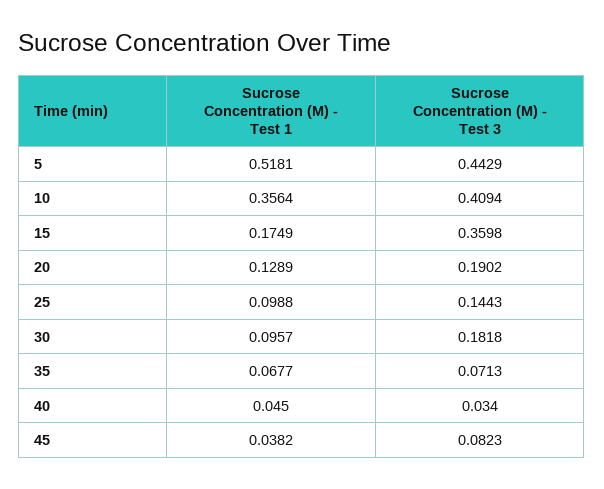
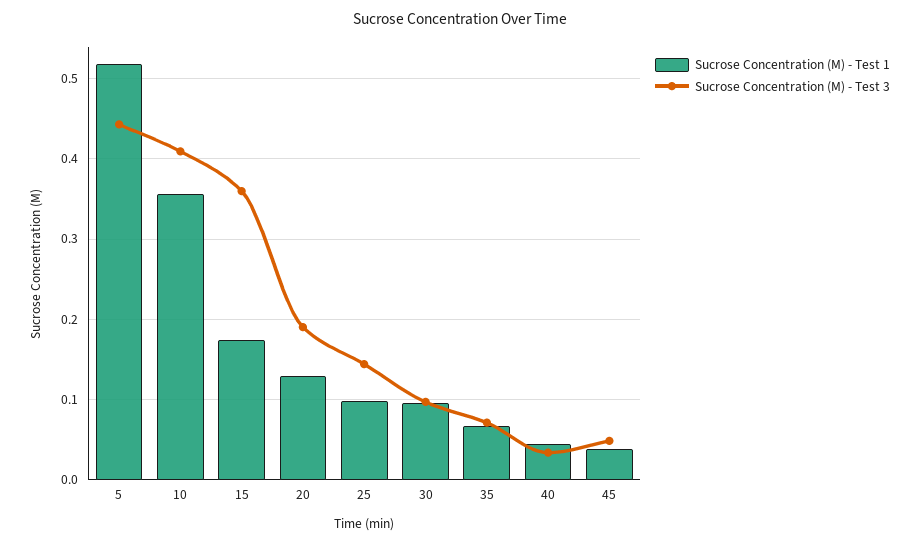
  {
    "Sucrose Concentration (M) - Test 1": {
      "5": 0.5181,
      "10": 0.3564,
      "15": 0.1749,
      "20": 0.1289,
      "25": 0.0988,
      "30": 0.0957,
      "35": 0.0677,
      "40": 0.045,
      "45": 0.0382
    },
    "Sucrose Concentration (M) - Test 3": {
      "5": 0.4429,
      "10": 0.4094,
      "15": 0.3598,
      "20": 0.1902,
      "25": 0.1443,
-     "30": 0.1818,
+     "30": 0.1,
      "35": 0.0713,
      "40": 0.034,
-     "45": 0.0823
+     "45": 0.05
    }
  }

